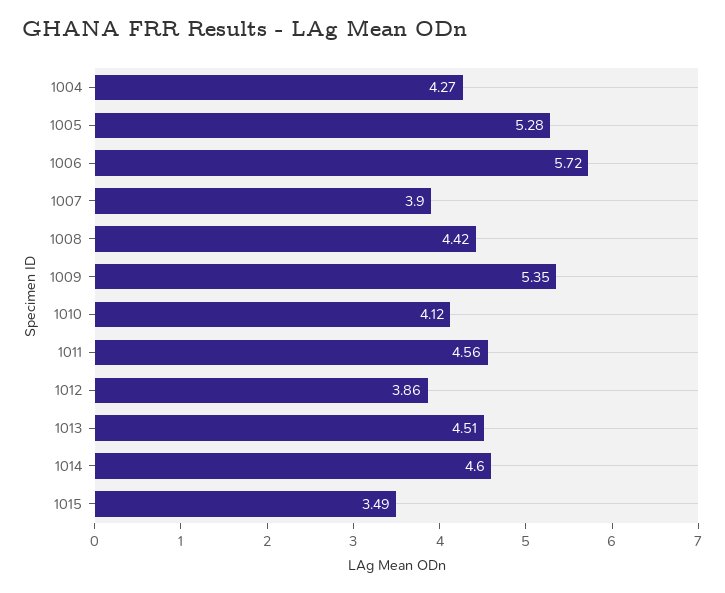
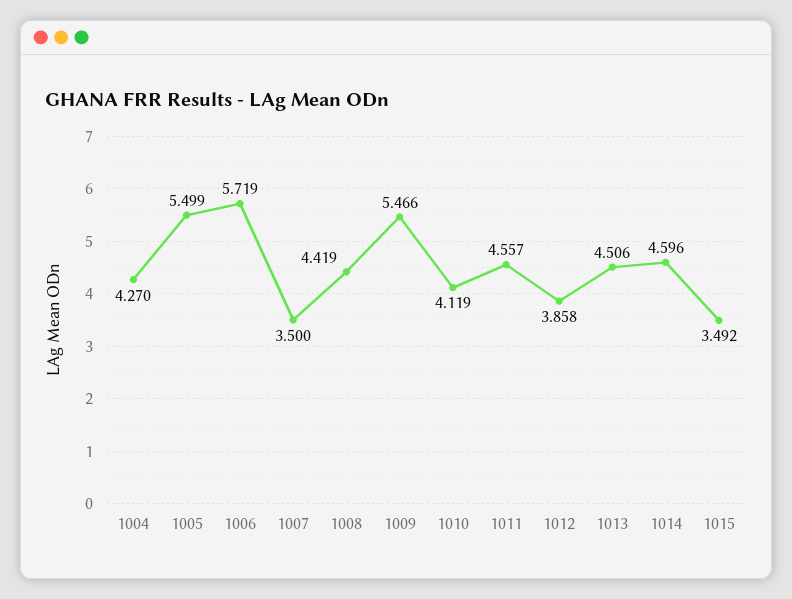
  {
    "1004": 4.27,
-   "1005": 5.28,
+   "1005": 5.499,
    "1006": 5.719,
-   "1007": 3.9,
+   "1007": 3.5,
    "1008": 4.419,
-   "1009": 5.35,
+   "1009": 5.466,
    "1010": 4.119,
    "1011": 4.557,
    "1012": 3.858,
    "1013": 4.506,
    "1014": 4.596,
    "1015": 3.492
  }

